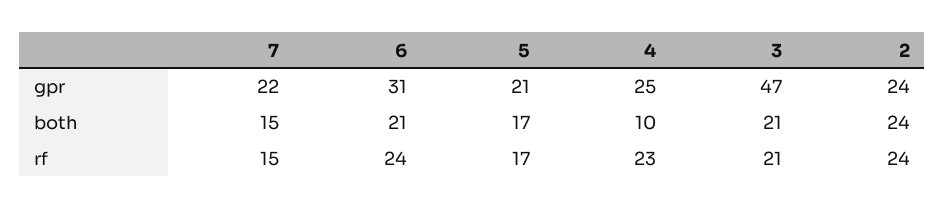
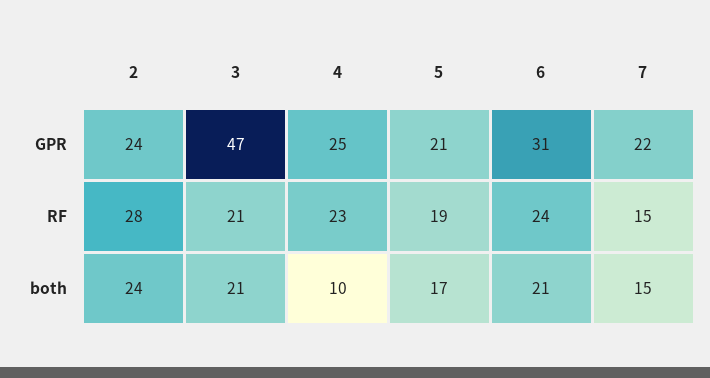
  {
    "7": {
      "gpr": 22,
      "both": 15,
      "rf": 15
    },
    "6": {
      "gpr": 31,
      "both": 21,
      "rf": 24
    },
    "5": {
      "gpr": 21,
      "both": 17,
-     "rf": 17
+     "rf": 19
    },
    "4": {
      "gpr": 25,
      "both": 10,
      "rf": 23
    },
    "3": {
      "gpr": 47,
      "both": 21,
      "rf": 21
    },
    "2": {
      "gpr": 24,
      "both": 24,
-     "rf": 24
+     "rf": 28
    }
  }

